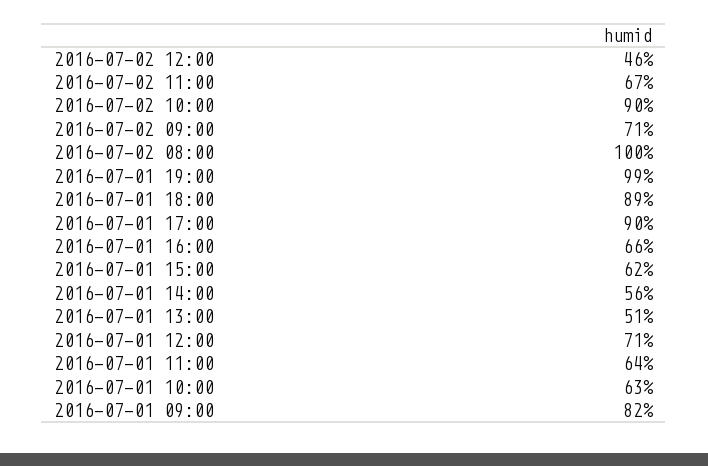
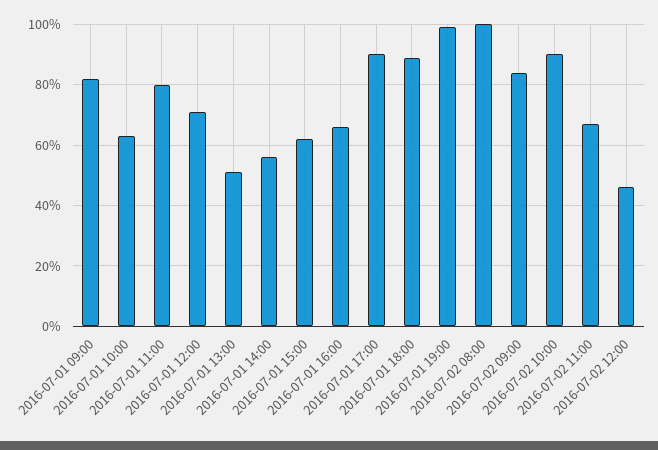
  {
    "2016-07-02 12:00": 46,
    "2016-07-02 11:00": 67,
    "2016-07-02 10:00": 90,
-   "2016-07-02 09:00": 71,
+   "2016-07-02 09:00": 85,
    "2016-07-02 08:00": 100,
    "2016-07-01 19:00": 99,
    "2016-07-01 18:00": 89,
    "2016-07-01 17:00": 90,
    "2016-07-01 16:00": 66,
    "2016-07-01 15:00": 62,
    "2016-07-01 14:00": 56,
    "2016-07-01 13:00": 51,
    "2016-07-01 12:00": 71,
-   "2016-07-01 11:00": 64,
+   "2016-07-01 11:00": 80,
    "2016-07-01 10:00": 63,
    "2016-07-01 09:00": 82
  }

